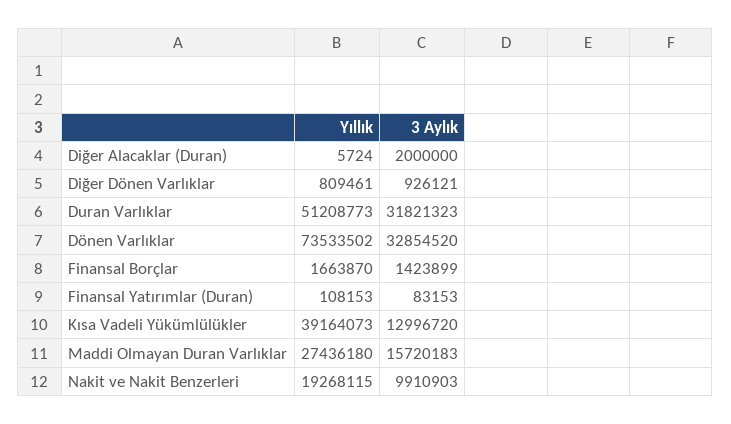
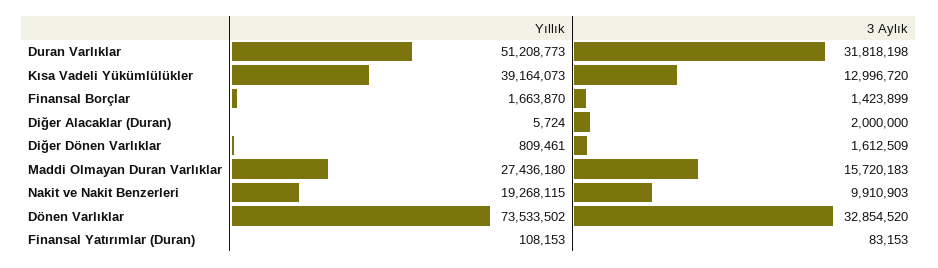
  {
    "Yıllık": {
      "Diğer Alacaklar (Duran)": 5724,
      "Diğer Dönen Varlıklar": 809461,
      "Duran Varlıklar": 51208773,
      "Dönen Varlıklar": 73533502,
      "Finansal Borçlar": 1663870,
      "Finansal Yatırımlar (Duran)": 108153,
      "Kısa Vadeli Yükümlülükler": 39164073,
      "Maddi Olmayan Duran Varlıklar": 27436180,
      "Nakit ve Nakit Benzerleri": 19268115
    },
    "3 Aylık": {
      "Diğer Alacaklar (Duran)": 2000000,
-     "Diğer Dönen Varlıklar": 926121,
+     "Diğer Dönen Varlıklar": 1612509,
-     "Duran Varlıklar": 31821323,
+     "Duran Varlıklar": 31818198,
      "Dönen Varlıklar": 32854520,
      "Finansal Borçlar": 1423899,
      "Finansal Yatırımlar (Duran)": 83153,
      "Kısa Vadeli Yükümlülükler": 12996720,
      "Maddi Olmayan Duran Varlıklar": 15720183,
      "Nakit ve Nakit Benzerleri": 9910903
    }
  }

